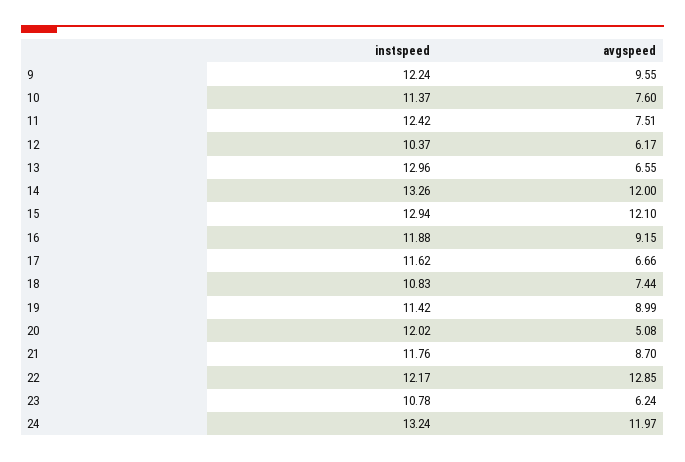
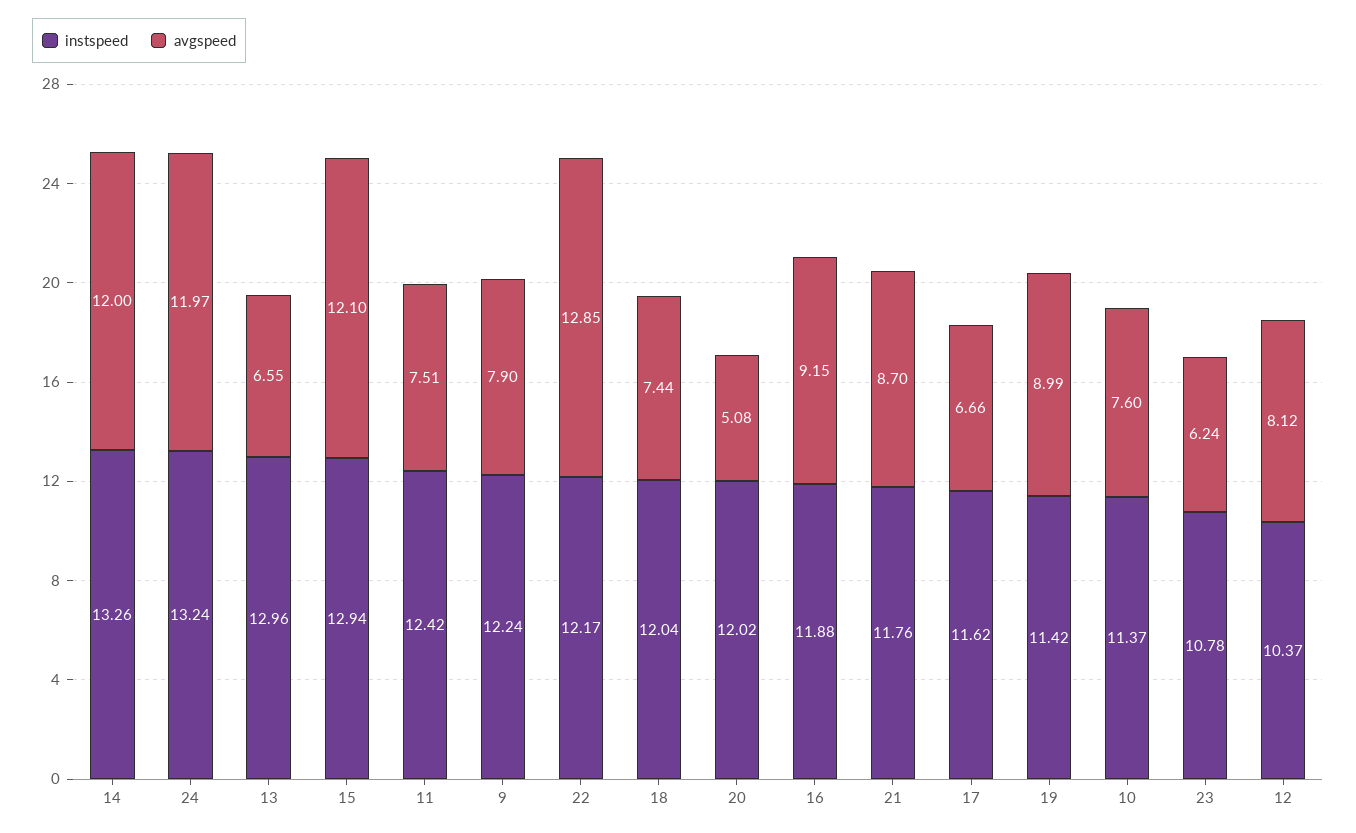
  {
    "instspeed": {
      "9": 12.24,
      "10": 11.37,
      "11": 12.42,
      "12": 10.37,
      "13": 12.96,
      "14": 13.26,
      "15": 12.94,
      "16": 11.88,
      "17": 11.62,
-     "18": 10.83,
+     "18": 12.04,
      "19": 11.42,
      "20": 12.02,
      "21": 11.76,
      "22": 12.17,
      "23": 10.78,
      "24": 13.24
    },
    "avgspeed": {
-     "9": 9.55,
+     "9": 7.9,
      "10": 7.6,
      "11": 7.51,
-     "12": 6.17,
+     "12": 8.12,
      "13": 6.55,
      "14": 12,
      "15": 12.1,
      "16": 9.15,
      "17": 6.66,
      "18": 7.44,
      "19": 8.99,
      "20": 5.08,
      "21": 8.7,
      "22": 12.85,
      "23": 6.24,
      "24": 11.97
    }
  }

